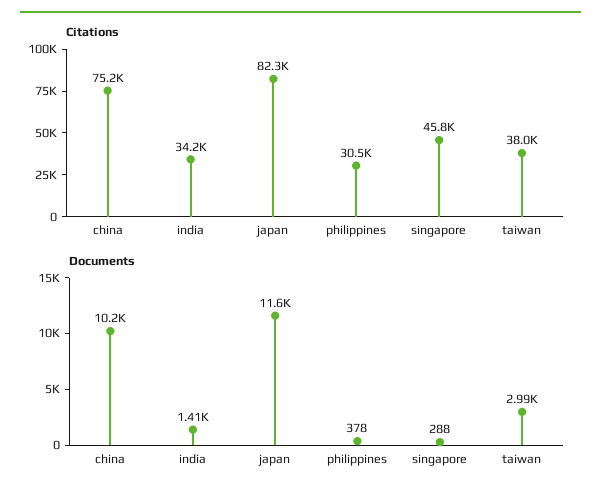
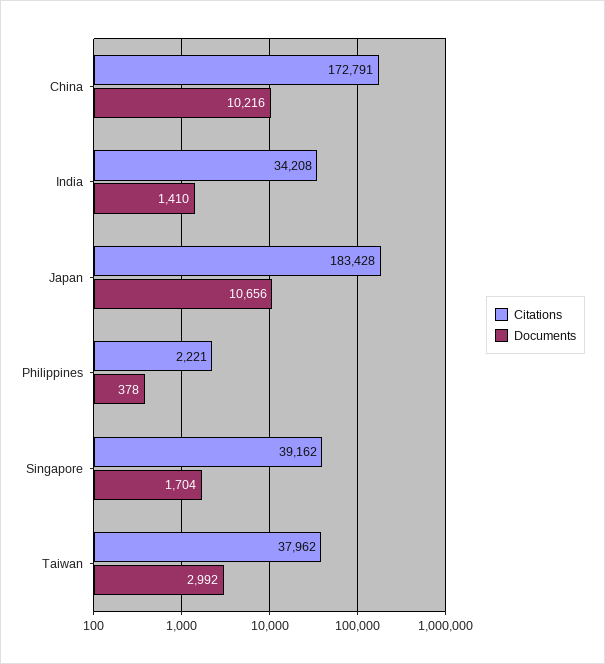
  {
    "Citations": {
-     "china": 75200,
+     "china": 172791,
      "india": 34208,
-     "japan": 82300,
+     "japan": 183428,
-     "philippines": 30500,
+     "philippines": 2221,
-     "singapore": 45800,
+     "singapore": 39162,
      "taiwan": 37962
    },
    "Documents": {
      "china": 10216,
      "india": 1410,
-     "japan": 11600,
+     "japan": 10656,
      "philippines": 378,
-     "singapore": 288,
+     "singapore": 1704,
      "taiwan": 2992
    }
  }

